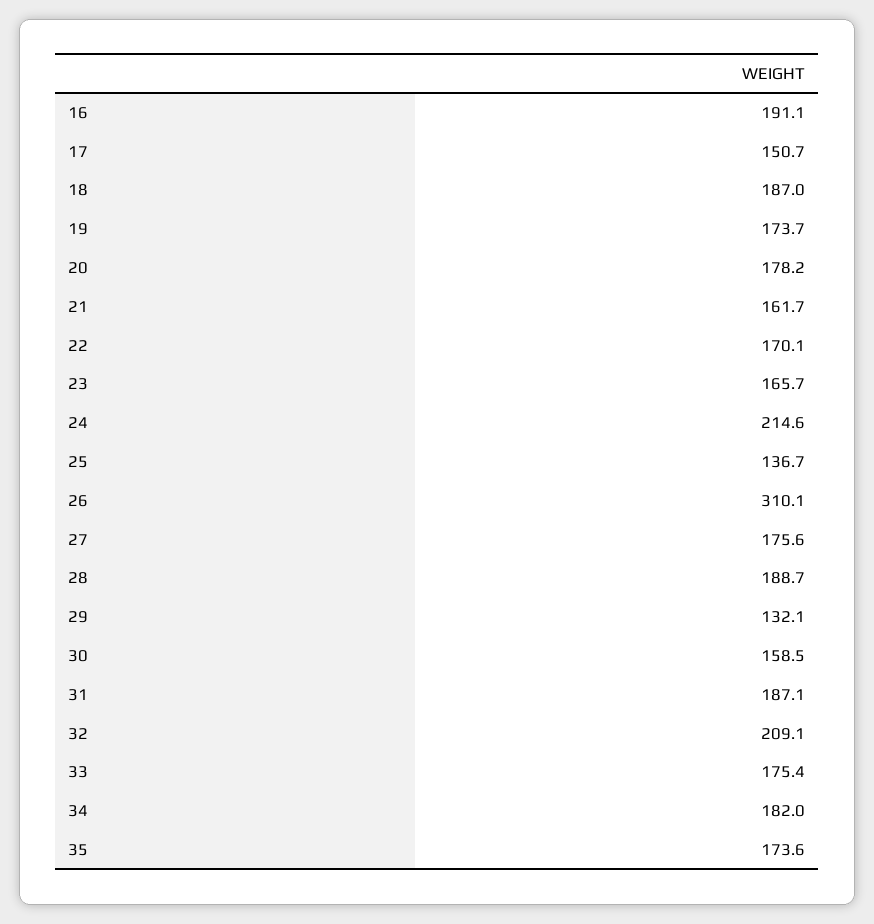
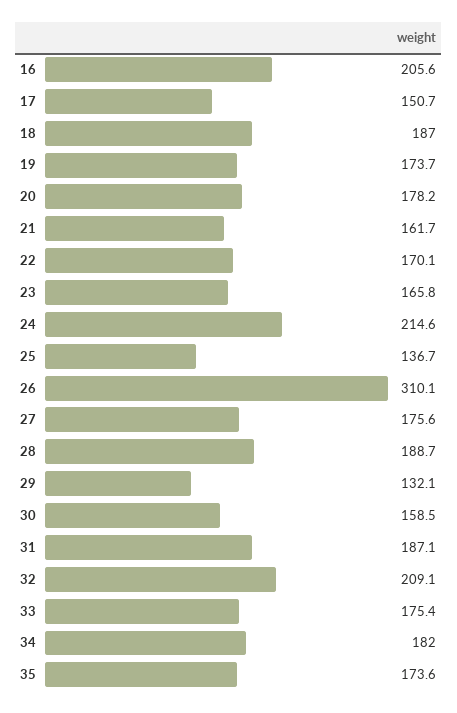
  {
-   "16": 191.1,
+   "16": 205.6,
    "17": 150.7,
    "18": 187,
    "19": 173.7,
    "20": 178.2,
    "21": 161.7,
    "22": 170.1,
-   "23": 165.7,
+   "23": 165.8,
    "24": 214.6,
    "25": 136.7,
    "26": 310.1,
    "27": 175.6,
    "28": 188.7,
    "29": 132.1,
    "30": 158.5,
    "31": 187.1,
    "32": 209.1,
    "33": 175.4,
    "34": 182,
    "35": 173.6
  }

